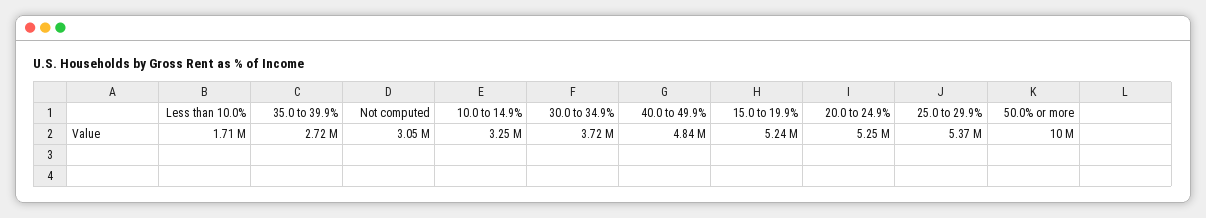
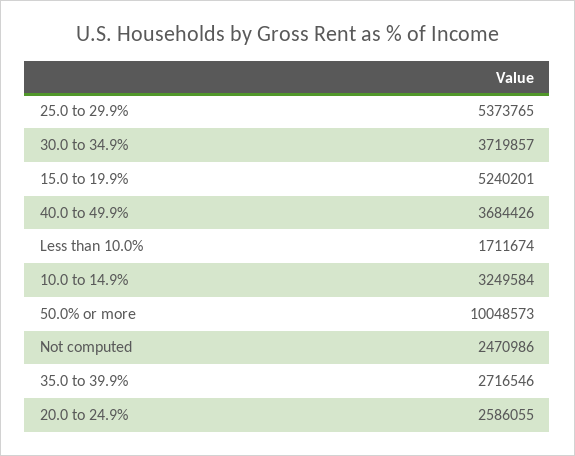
  {
    "Less than 10.0%": 1711674,
    "35.0 to 39.9%": 2716546,
-   "Not computed": 3050000,
+   "Not computed": 2470986,
    "10.0 to 14.9%": 3249584,
    "30.0 to 34.9%": 3719857,
-   "40.0 to 49.9%": 4840000,
+   "40.0 to 49.9%": 3684426,
    "15.0 to 19.9%": 5240201,
-   "20.0 to 24.9%": 5250000,
+   "20.0 to 24.9%": 2586055,
    "25.0 to 29.9%": 5373765,
    "50.0% or more": 10048573
  }

